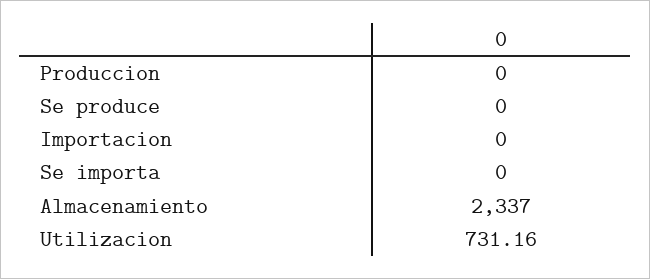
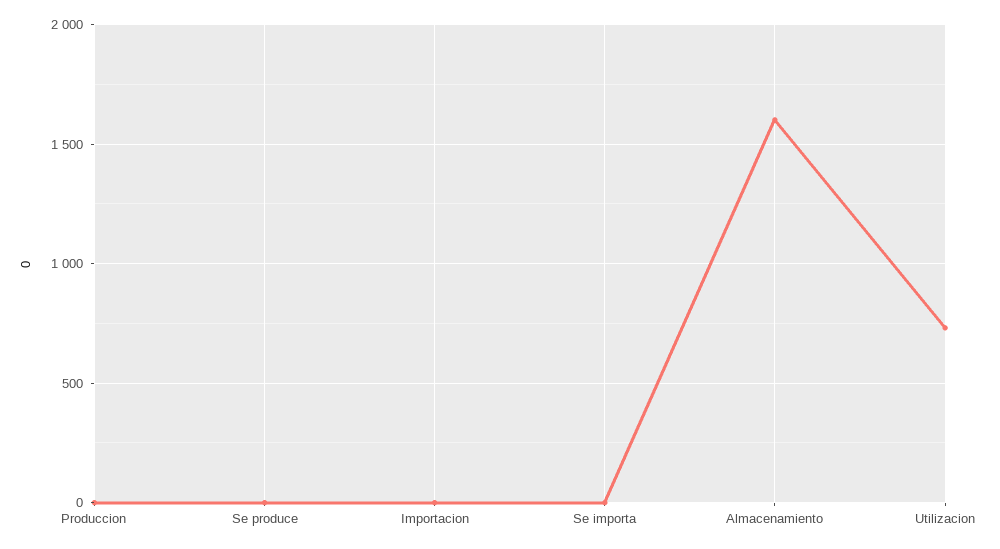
  {
    "Produccion": 0,
    "Se produce": 0,
    "Importacion": 0,
    "Se importa": 0,
-   "Almacenamiento": 2337,
+   "Almacenamiento": 1600,
    "Utilizacion": 731.16
  }

